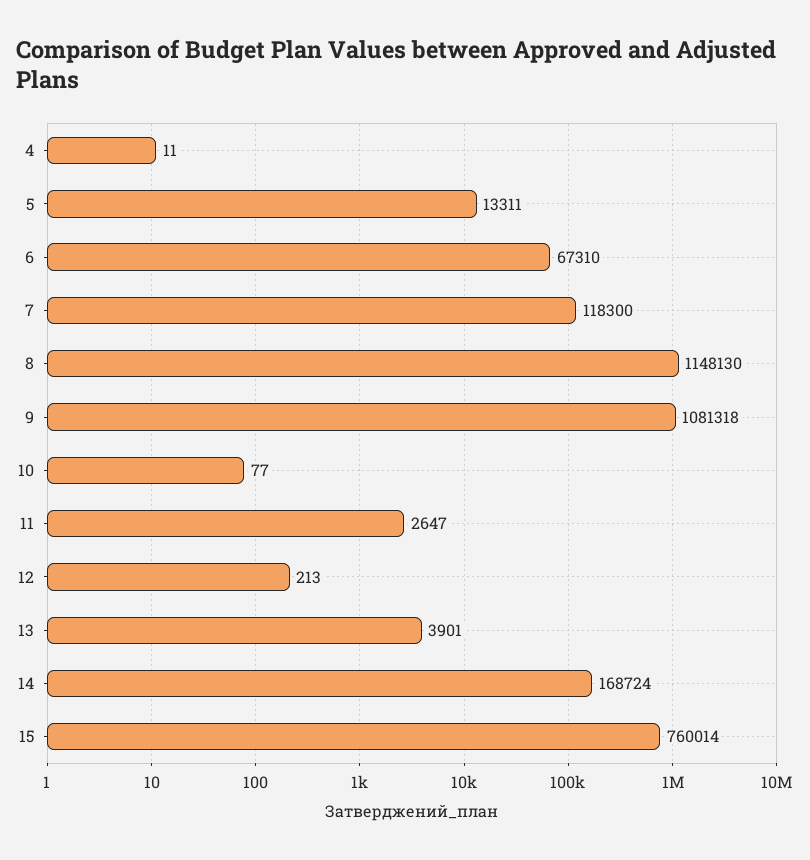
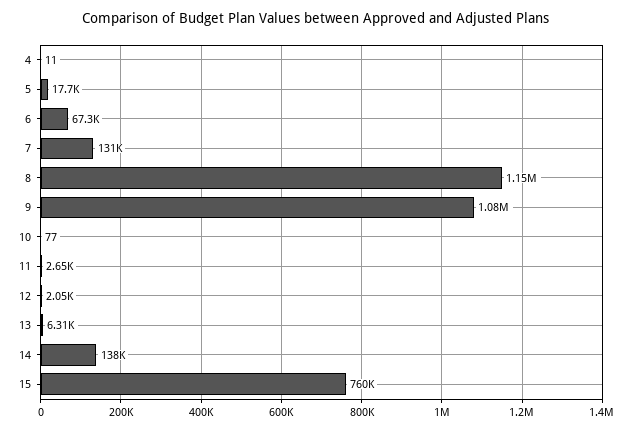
  {
    "4": 11,
-   "5": 13311,
+   "5": 17700,
    "6": 67310,
-   "7": 118300,
+   "7": 131000,
    "8": 1148130,
    "9": 1081318,
    "10": 77,
    "11": 2647,
-   "12": 213,
+   "12": 2050,
-   "13": 3901,
+   "13": 6310,
-   "14": 168724,
+   "14": 138000,
    "15": 760014
  }

